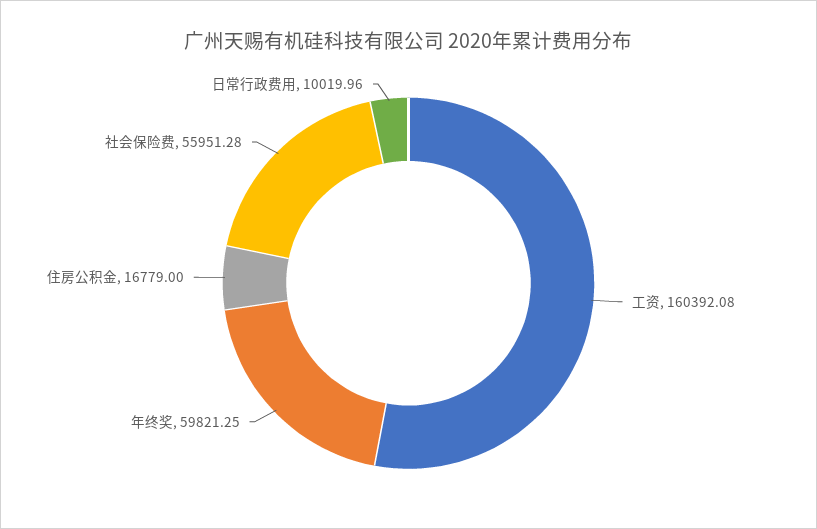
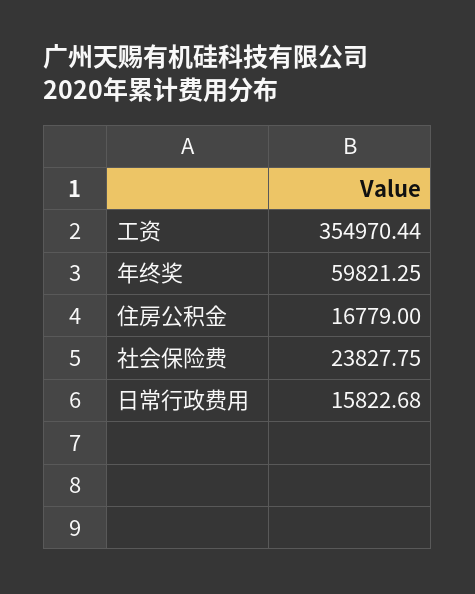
  {
-   "工资": 160392.08,
+   "工资": 354970.44,
    "年终奖": 59821.25,
    "住房公积金": 16779,
-   "社会保险费": 55951.28,
+   "社会保险费": 23827.75,
-   "日常行政费用": 10019.96
+   "日常行政费用": 15822.68
  }

